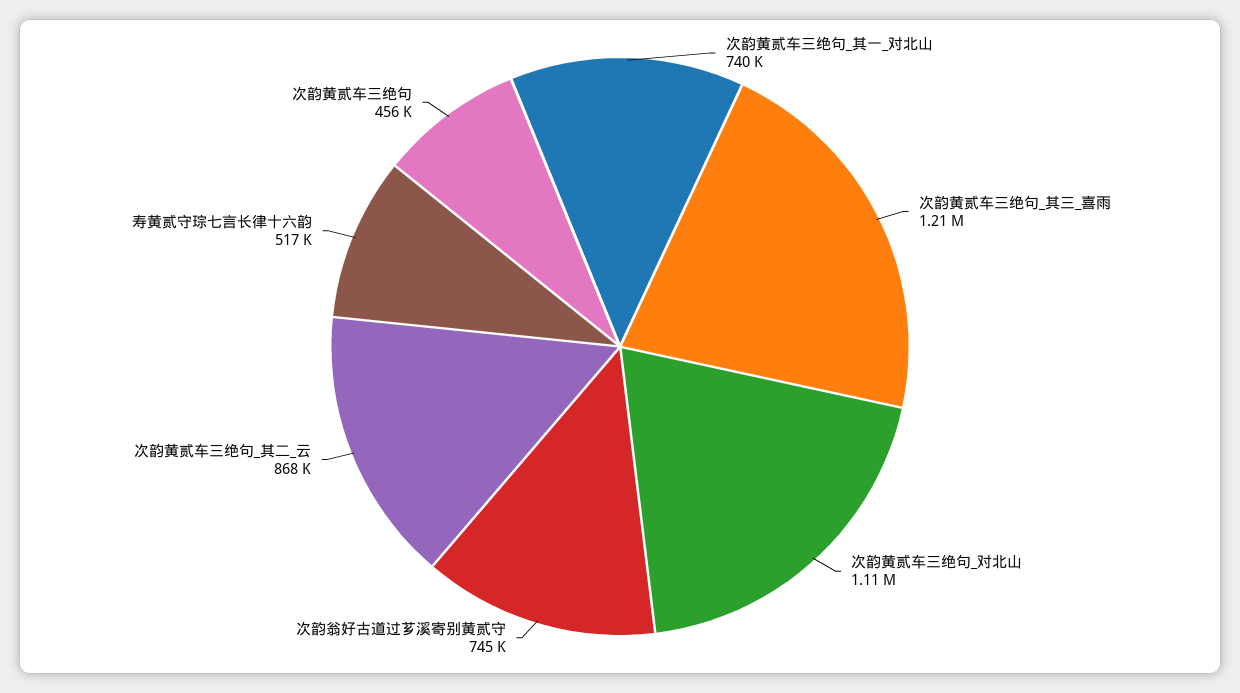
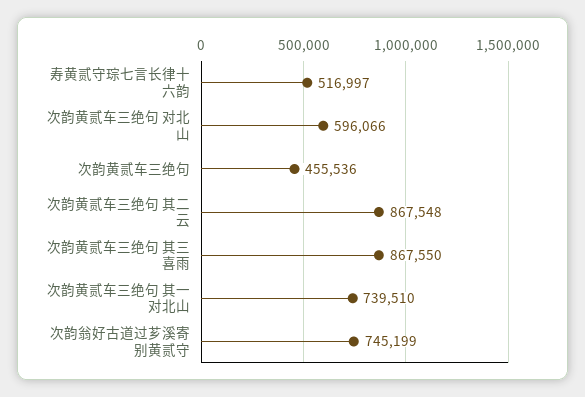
  {
    "次韵黄贰车三绝句_其一_对北山": 739510,
-   "次韵黄贰车三绝句_其三_喜雨": 1210000,
+   "次韵黄贰车三绝句_其三_喜雨": 867550,
-   "次韵黄贰车三绝句_对北山": 1110000,
+   "次韵黄贰车三绝句_对北山": 596066,
    "次韵翁好古道过芗溪寄别黄贰守": 745199,
    "次韵黄贰车三绝句_其二_云": 867548,
    "寿黄贰守琮七言长律十六韵": 516997,
    "次韵黄贰车三绝句": 455536
  }

